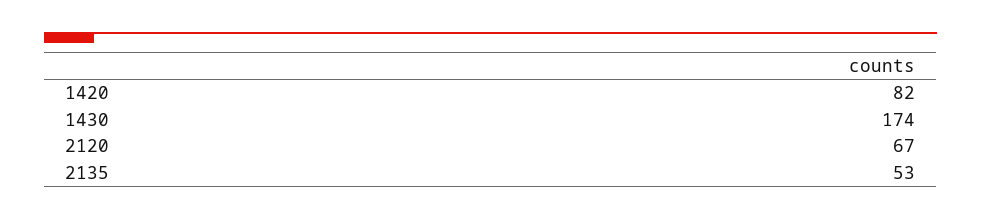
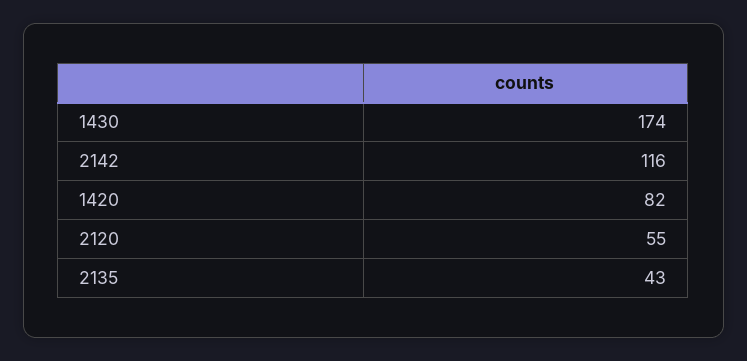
  {
    "1420": 82,
    "1430": 174,
-   "2120": 67,
+   "2120": 55,
-   "2135": 53
+   "2135": 43,
+   "2142": 116
  }

